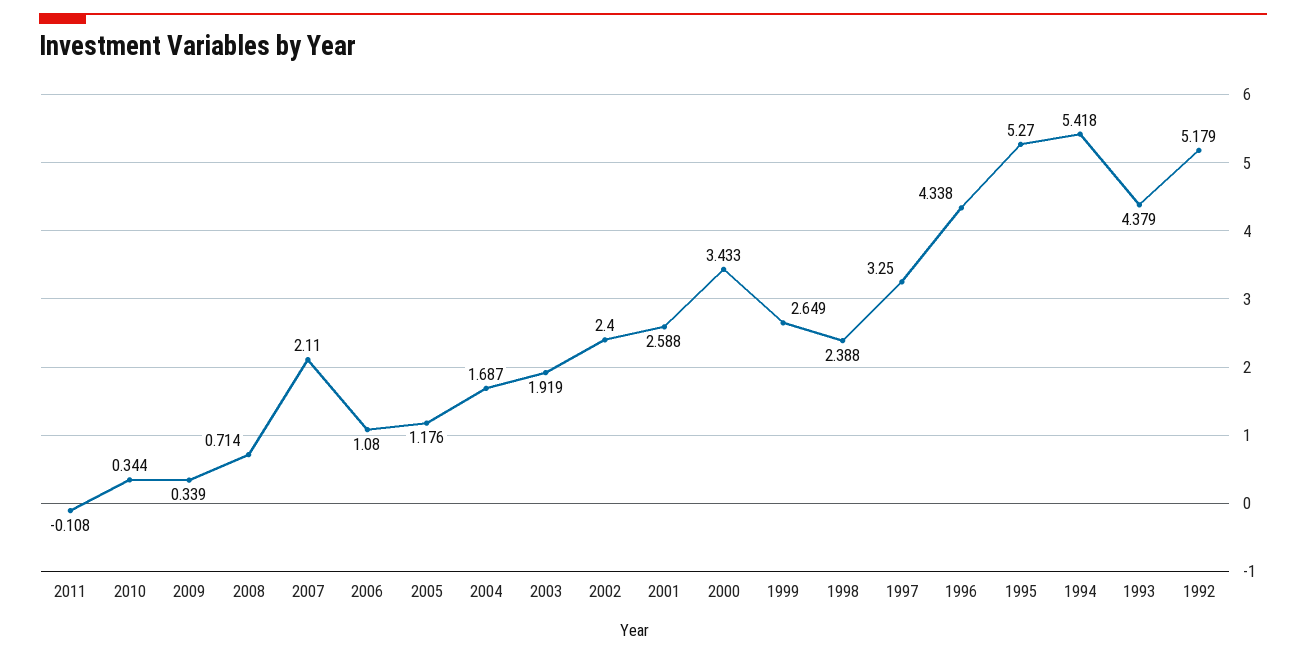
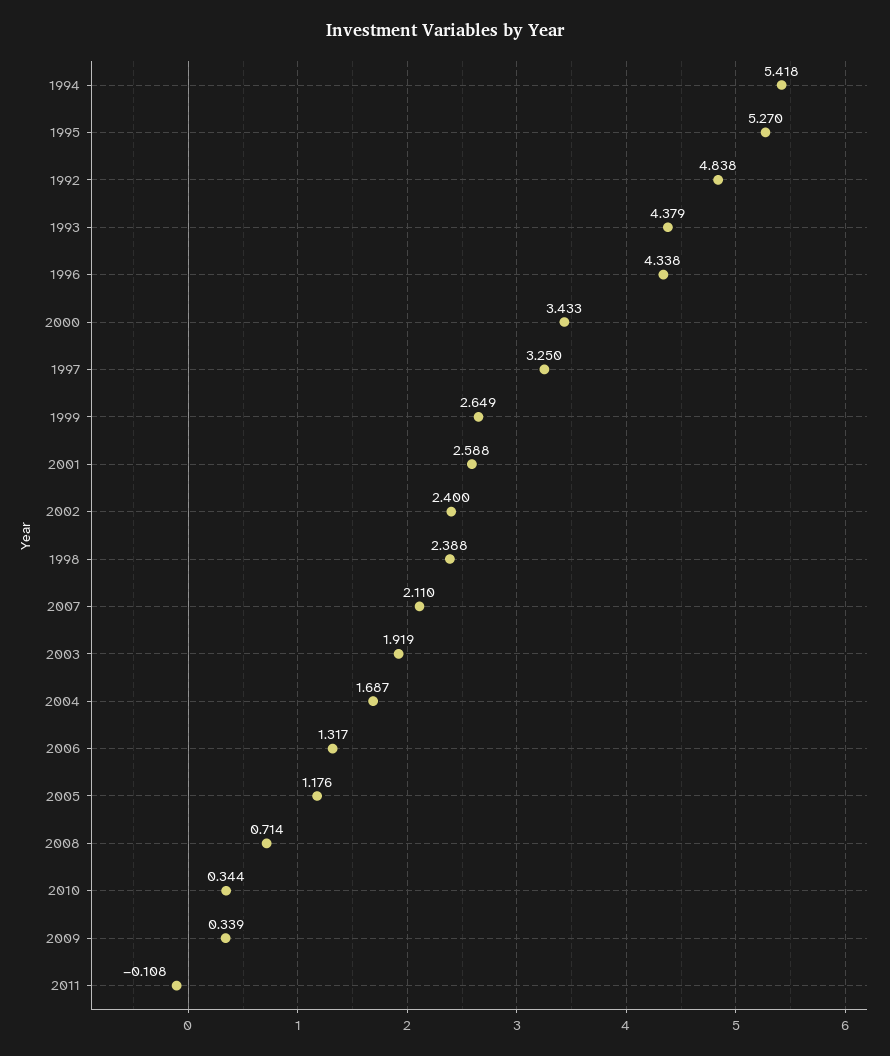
  {
    "2011": -0.108,
    "2010": 0.344,
    "2009": 0.339,
    "2008": 0.714,
    "2007": 2.11,
-   "2006": 1.08,
+   "2006": 1.317,
    "2005": 1.176,
    "2004": 1.687,
    "2003": 1.919,
    "2002": 2.4,
    "2001": 2.588,
    "2000": 3.433,
    "1999": 2.649,
    "1998": 2.388,
    "1997": 3.25,
    "1996": 4.338,
    "1995": 5.27,
    "1994": 5.418,
    "1993": 4.379,
-   "1992": 5.179
+   "1992": 4.838
  }

